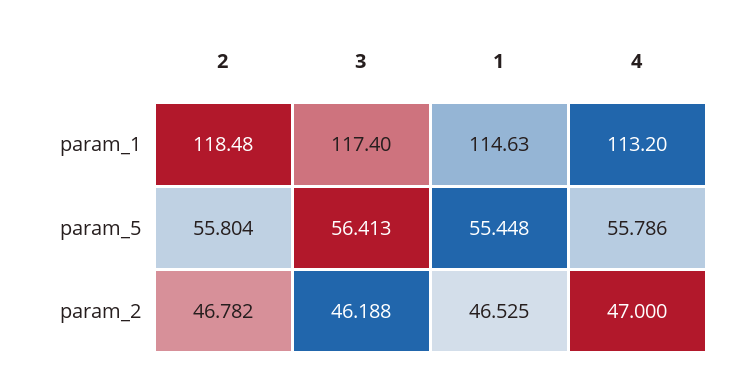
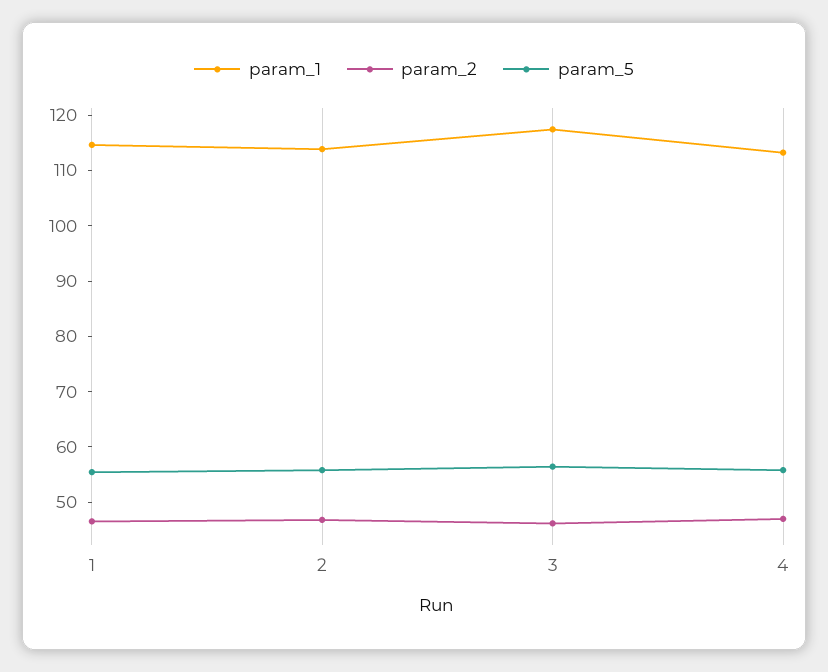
  {
    "param_1": {
-     "2": 118.48,
+     "2": 114,
      "3": 117.4,
      "1": 114.63,
      "4": 113.2
    },
    "param_5": {
      "2": 55.804,
      "3": 56.413,
      "1": 55.448,
      "4": 55.786
    },
    "param_2": {
      "2": 46.782,
      "3": 46.188,
      "1": 46.525,
      "4": 47
    }
  }

